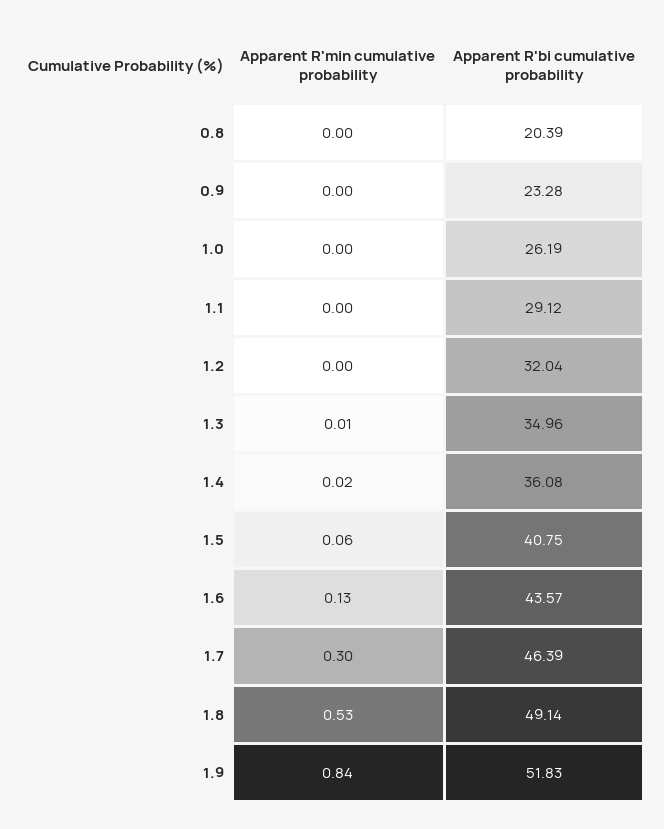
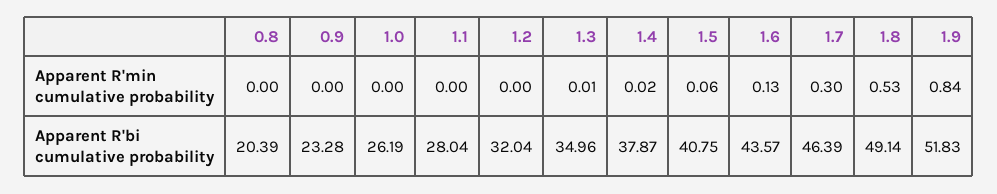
  {
    "Apparent R'min cumulative probability": {
      "0.8": 0,
      "0.9": 0,
      "1.0": 0,
      "1.1": 0,
      "1.2": 0,
      "1.3": 0.01,
      "1.4": 0.02,
      "1.5": 0.06,
      "1.6": 0.13,
      "1.7": 0.3,
      "1.8": 0.53,
      "1.9": 0.84
    },
    "Apparent R'bi cumulative probability": {
      "0.8": 20.39,
      "0.9": 23.28,
      "1.0": 26.19,
-     "1.1": 29.12,
+     "1.1": 28.04,
      "1.2": 32.04,
      "1.3": 34.96,
-     "1.4": 36.08,
+     "1.4": 37.87,
      "1.5": 40.75,
      "1.6": 43.57,
      "1.7": 46.39,
      "1.8": 49.14,
      "1.9": 51.83
    }
  }

